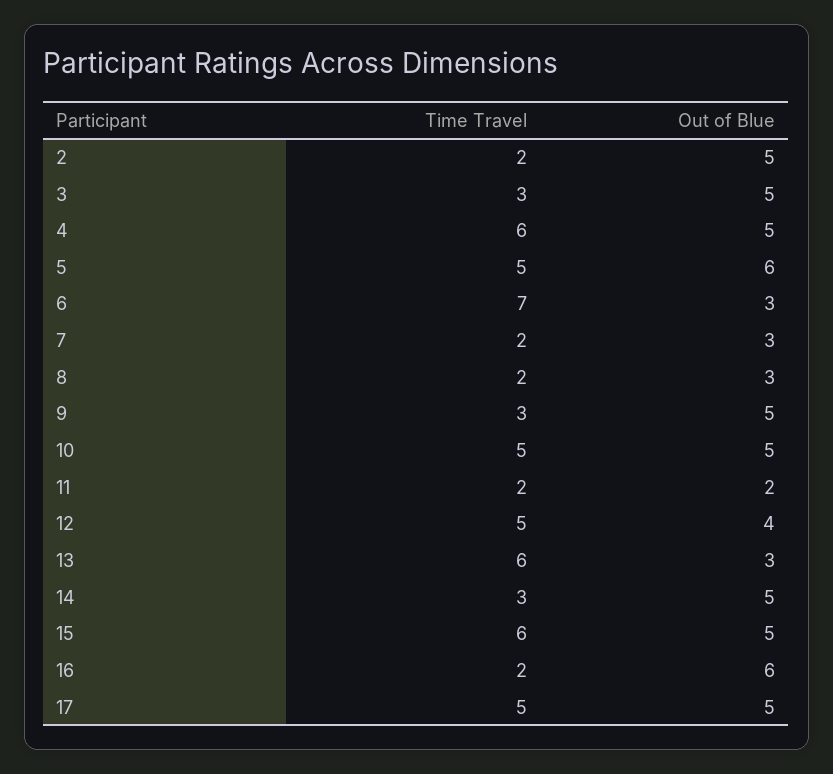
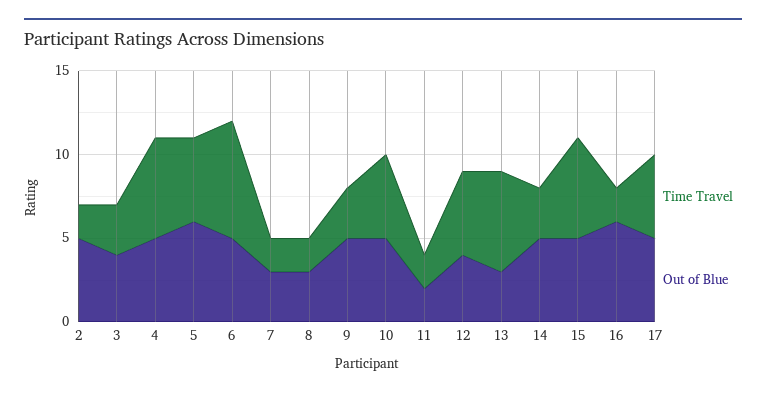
  {
    "Time Travel": {
      "2": 2,
      "3": 3,
      "4": 6,
      "5": 5,
      "6": 7,
      "7": 2,
      "8": 2,
      "9": 3,
      "10": 5,
      "11": 2,
      "12": 5,
      "13": 6,
      "14": 3,
      "15": 6,
      "16": 2,
      "17": 5
    },
    "Out of Blue": {
      "2": 5,
-     "3": 5,
+     "3": 4,
      "4": 5,
      "5": 6,
-     "6": 3,
+     "6": 5,
      "7": 3,
      "8": 3,
      "9": 5,
      "10": 5,
      "11": 2,
      "12": 4,
      "13": 3,
      "14": 5,
      "15": 5,
      "16": 6,
      "17": 5
    }
  }

